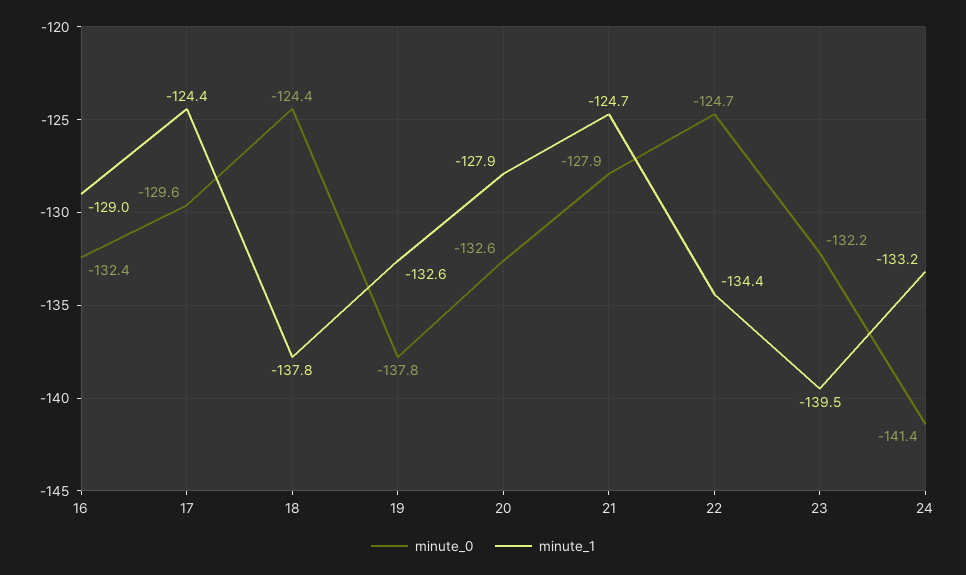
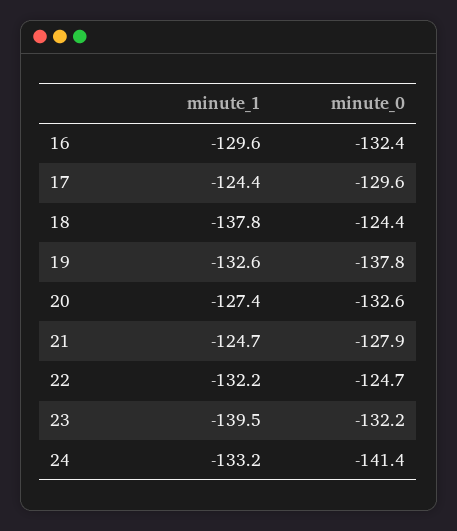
  {
    "minute_0": {
      "16": -132.4,
      "17": -129.6,
      "18": -124.4,
      "19": -137.8,
      "20": -132.6,
      "21": -127.9,
      "22": -124.7,
      "23": -132.2,
      "24": -141.4
    },
    "minute_1": {
-     "16": -129,
+     "16": -129.6,
      "17": -124.4,
      "18": -137.8,
      "19": -132.6,
-     "20": -127.9,
+     "20": -127.4,
      "21": -124.7,
-     "22": -134.4,
+     "22": -132.2,
      "23": -139.5,
      "24": -133.2
    }
  }

